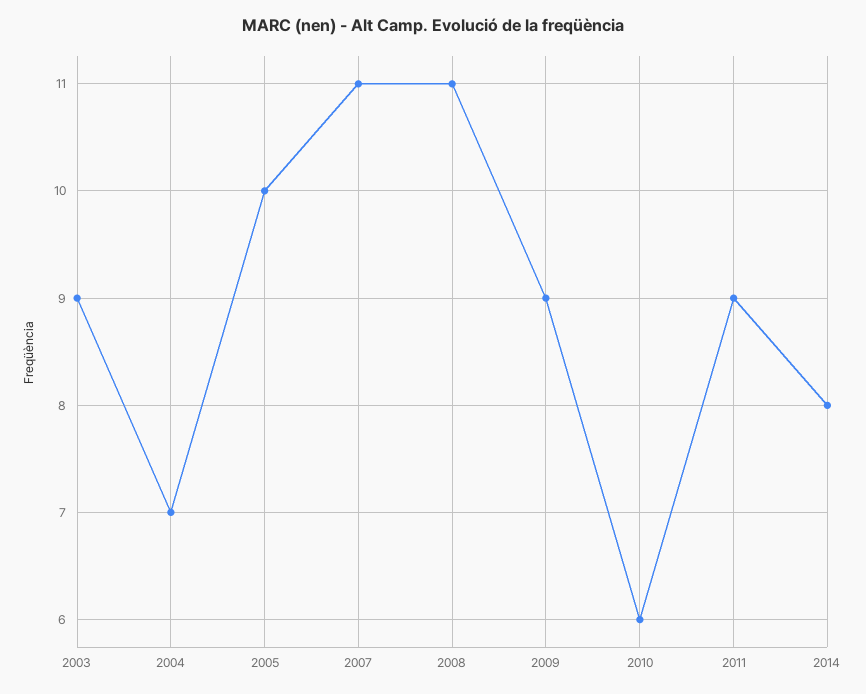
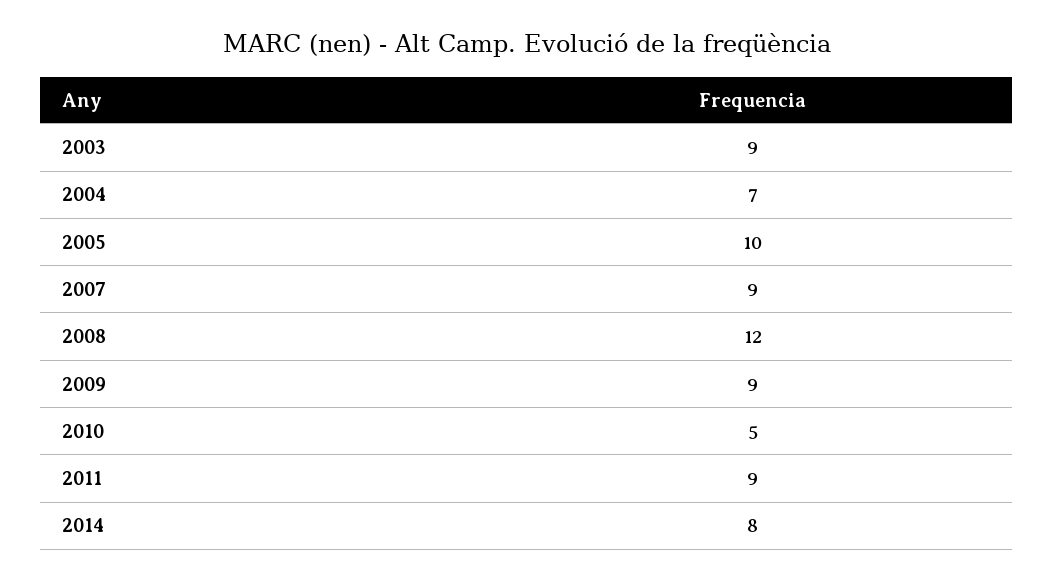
  {
    "2003": 9,
    "2004": 7,
    "2005": 10,
-   "2007": 11,
+   "2007": 9,
-   "2008": 11,
+   "2008": 12,
    "2009": 9,
-   "2010": 6,
+   "2010": 5,
    "2011": 9,
    "2014": 8
  }

